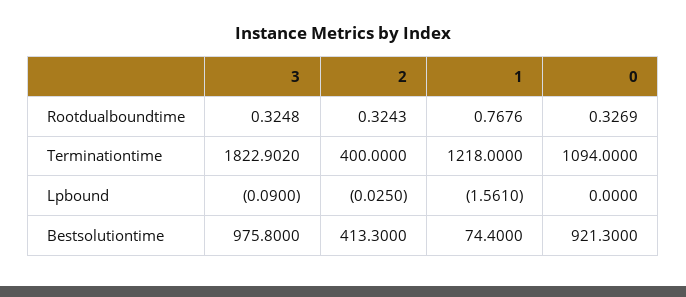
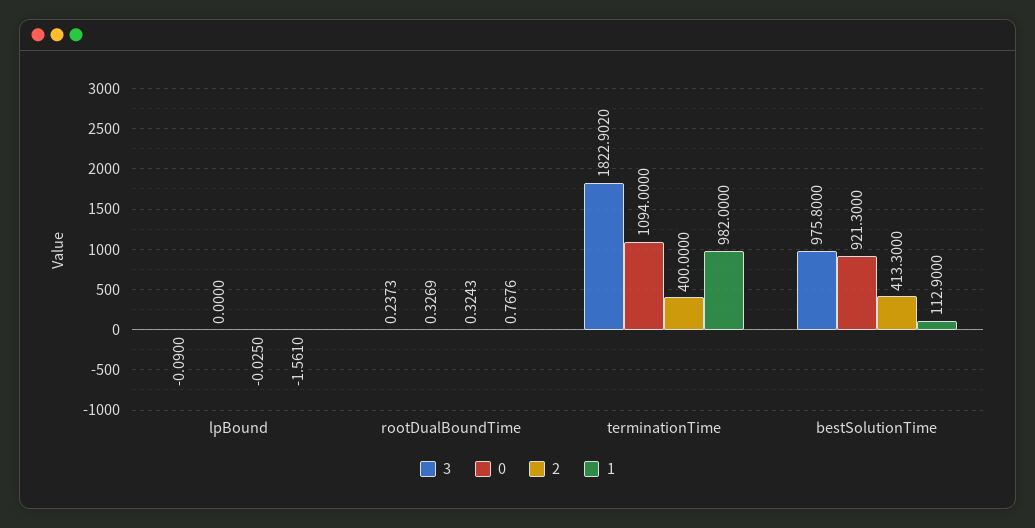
  {
    "3": {
-     "Rootdualboundtime": 0.3248,
+     "Rootdualboundtime": 0.2373,
      "Terminationtime": 1822.902,
      "Lpbound": -0.09,
      "Bestsolutiontime": 975.8
    },
    "2": {
      "Rootdualboundtime": 0.3243,
      "Terminationtime": 400,
      "Lpbound": -0.025,
      "Bestsolutiontime": 413.3
    },
    "1": {
      "Rootdualboundtime": 0.7676,
-     "Terminationtime": 1218,
+     "Terminationtime": 982,
      "Lpbound": -1.561,
-     "Bestsolutiontime": 74.4
+     "Bestsolutiontime": 112.9
    },
    "0": {
      "Rootdualboundtime": 0.3269,
      "Terminationtime": 1094,
      "Lpbound": 0,
      "Bestsolutiontime": 921.3
    }
  }

